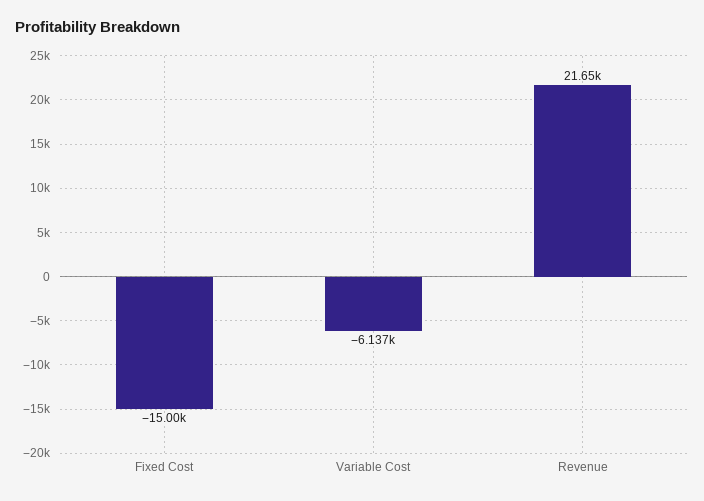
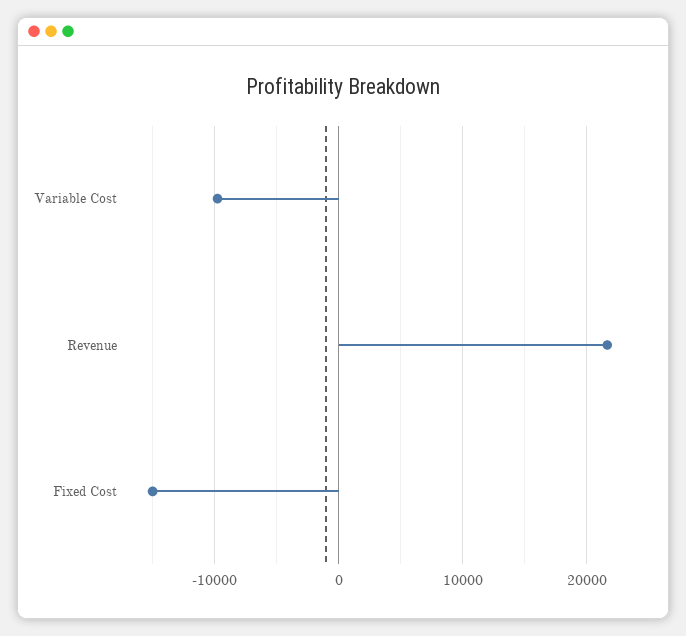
  {
    "Fixed Cost": -15000,
-   "Variable Cost": -6137,
+   "Variable Cost": -10000,
    "Revenue": 21650
  }

